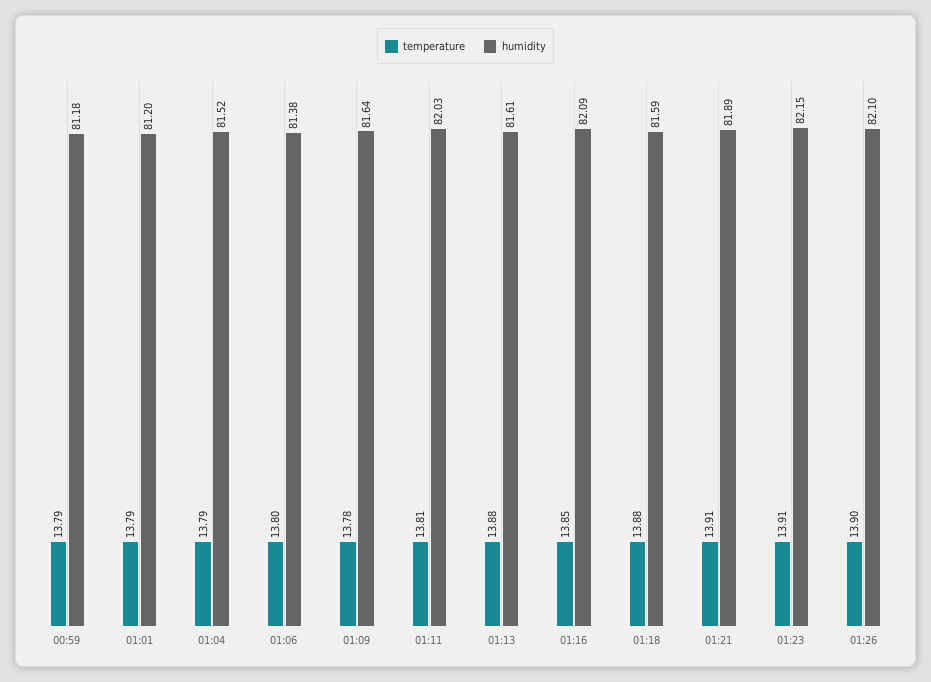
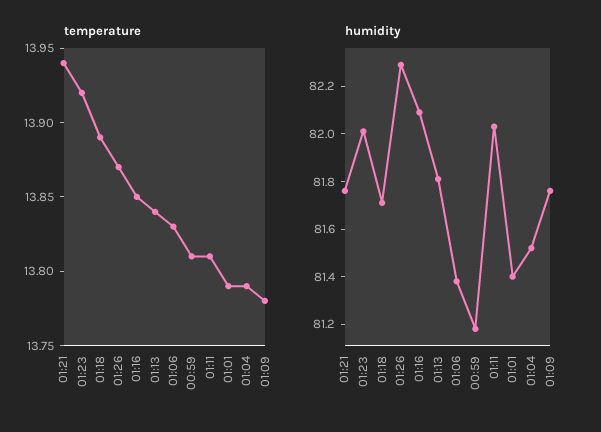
  {
    "temperature": {
-     "00:59": 13.79,
+     "00:59": 13.81,
      "01:01": 13.79,
      "01:04": 13.79,
-     "01:06": 13.8,
+     "01:06": 13.83,
      "01:09": 13.78,
      "01:11": 13.81,
-     "01:13": 13.88,
+     "01:13": 13.84,
      "01:16": 13.85,
-     "01:18": 13.88,
+     "01:18": 13.89,
-     "01:21": 13.91,
+     "01:21": 13.94,
-     "01:23": 13.91,
+     "01:23": 13.92,
-     "01:26": 13.9
+     "01:26": 13.87
    },
    "humidity": {
      "00:59": 81.18,
-     "01:01": 81.2,
+     "01:01": 81.4,
      "01:04": 81.52,
      "01:06": 81.38,
-     "01:09": 81.64,
+     "01:09": 81.75,
      "01:11": 82.03,
-     "01:13": 81.61,
+     "01:13": 81.8,
      "01:16": 82.09,
-     "01:18": 81.59,
+     "01:18": 81.7,
-     "01:21": 81.89,
+     "01:21": 81.75,
-     "01:23": 82.15,
+     "01:23": 82,
-     "01:26": 82.1
+     "01:26": 82.3
    }
  }

